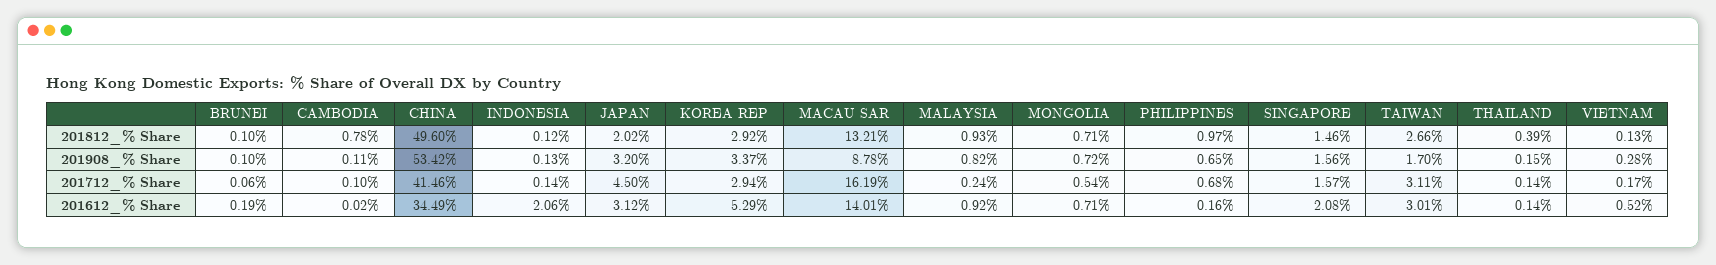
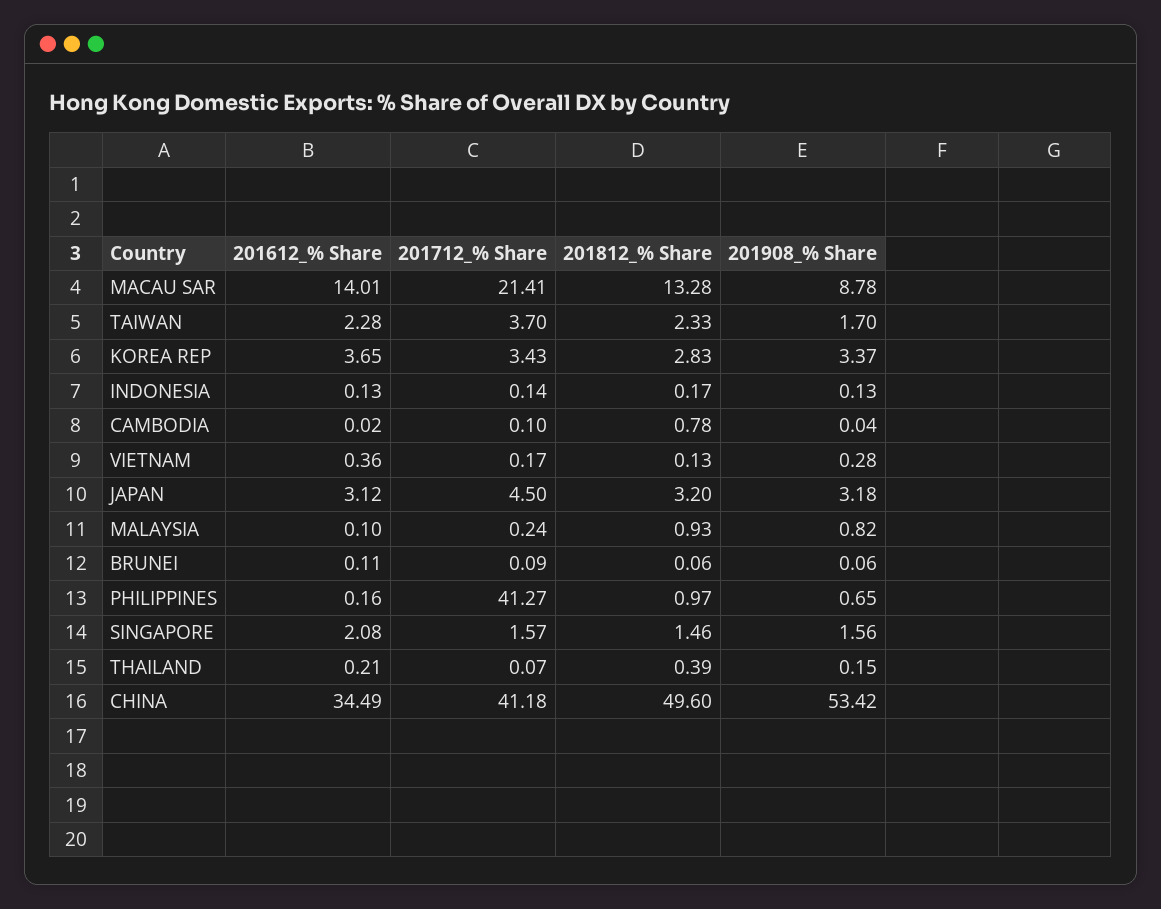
  {
    "BRUNEI": {
-     "201812_% Share": 0.1,
+     "201812_% Share": 0.06,
-     "201908_% Share": 0.1,
+     "201908_% Share": 0.06,
-     "201712_% Share": 0.06,
+     "201712_% Share": 0.09,
-     "201612_% Share": 0.19
+     "201612_% Share": 0.11
    },
    "CAMBODIA": {
      "201812_% Share": 0.78,
-     "201908_% Share": 0.11,
+     "201908_% Share": 0.04,
      "201712_% Share": 0.1,
      "201612_% Share": 0.02
    },
    "CHINA": {
      "201812_% Share": 49.6,
      "201908_% Share": 53.42,
-     "201712_% Share": 41.46,
+     "201712_% Share": 41.18,
      "201612_% Share": 34.49
    },
    "INDONESIA": {
-     "201812_% Share": 0.12,
+     "201812_% Share": 0.17,
      "201908_% Share": 0.13,
      "201712_% Share": 0.14,
-     "201612_% Share": 2.06
+     "201612_% Share": 0.13
    },
    "JAPAN": {
-     "201812_% Share": 2.02,
+     "201812_% Share": 3.2,
-     "201908_% Share": 3.2,
+     "201908_% Share": 3.18,
      "201712_% Share": 4.5,
      "201612_% Share": 3.12
    },
    "KOREA REP": {
-     "201812_% Share": 2.92,
+     "201812_% Share": 2.83,
      "201908_% Share": 3.37,
-     "201712_% Share": 2.94,
+     "201712_% Share": 3.43,
-     "201612_% Share": 5.29
+     "201612_% Share": 3.65
    },
    "MACAU SAR": {
-     "201812_% Share": 13.21,
+     "201812_% Share": 13.28,
      "201908_% Share": 8.78,
-     "201712_% Share": 16.19,
+     "201712_% Share": 21.41,
      "201612_% Share": 14.01
    },
    "MALAYSIA": {
      "201812_% Share": 0.93,
      "201908_% Share": 0.82,
      "201712_% Share": 0.24,
-     "201612_% Share": 0.92
+     "201612_% Share": 0.1
    },
-   "MONGOLIA": {
-     "201812_% Share": 0.71,
-     "201908_% Share": 0.72,
-     "201712_% Share": 0.54,
-     "201612_% Share": 0.71
-   },
    "PHILIPPINES": {
      "201812_% Share": 0.97,
      "201908_% Share": 0.65,
-     "201712_% Share": 0.68,
+     "201712_% Share": 41.27,
      "201612_% Share": 0.16
    },
    "SINGAPORE": {
      "201812_% Share": 1.46,
      "201908_% Share": 1.56,
      "201712_% Share": 1.57,
      "201612_% Share": 2.08
    },
    "TAIWAN": {
-     "201812_% Share": 2.66,
+     "201812_% Share": 2.33,
      "201908_% Share": 1.7,
-     "201712_% Share": 3.11,
+     "201712_% Share": 3.7,
-     "201612_% Share": 3.01
+     "201612_% Share": 2.28
    },
    "THAILAND": {
      "201812_% Share": 0.39,
      "201908_% Share": 0.15,
-     "201712_% Share": 0.14,
+     "201712_% Share": 0.07,
-     "201612_% Share": 0.14
+     "201612_% Share": 0.21
    },
    "VIETNAM": {
      "201812_% Share": 0.13,
      "201908_% Share": 0.28,
      "201712_% Share": 0.17,
-     "201612_% Share": 0.52
+     "201612_% Share": 0.36
    }
  }

